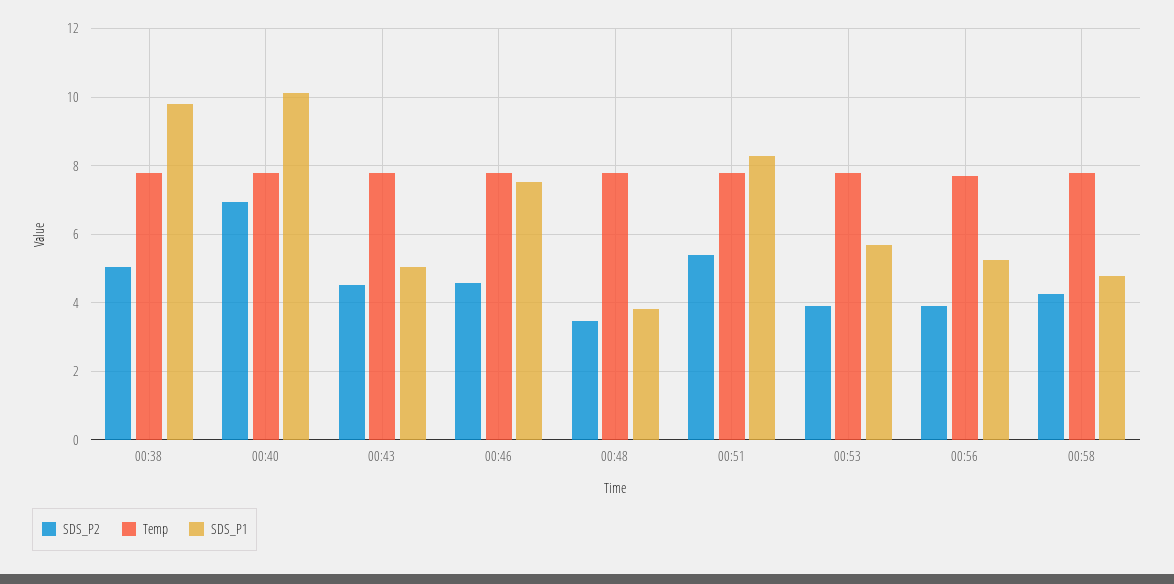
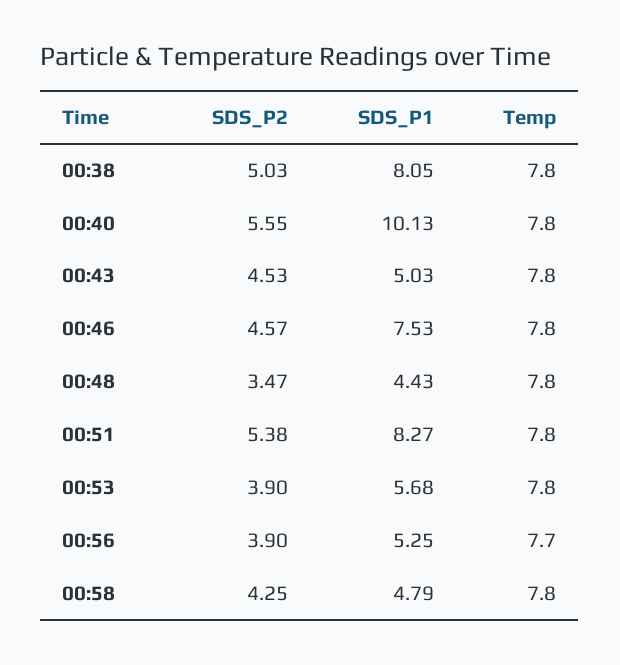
  {
    "SDS_P2": {
      "00:38": 5.03,
-     "00:40": 7,
+     "00:40": 5.55,
      "00:43": 4.53,
      "00:46": 4.57,
      "00:48": 3.47,
      "00:51": 5.38,
      "00:53": 3.9,
      "00:56": 3.9,
      "00:58": 4.25
    },
    "Temp": {
      "00:38": 7.8,
      "00:40": 7.8,
      "00:43": 7.8,
      "00:46": 7.8,
      "00:48": 7.8,
      "00:51": 7.8,
      "00:53": 7.8,
      "00:56": 7.7,
      "00:58": 7.8
    },
    "SDS_P1": {
-     "00:38": 9.8,
+     "00:38": 8.05,
      "00:40": 10.13,
      "00:43": 5.03,
      "00:46": 7.53,
-     "00:48": 3.8,
+     "00:48": 4.43,
      "00:51": 8.27,
      "00:53": 5.68,
      "00:56": 5.25,
      "00:58": 4.79
    }
  }

